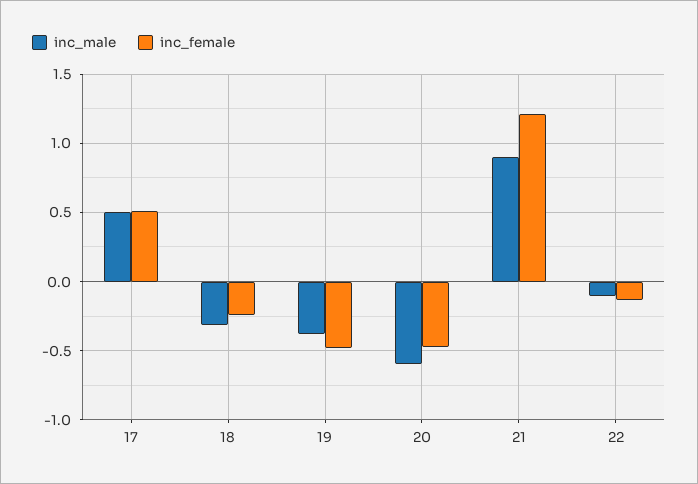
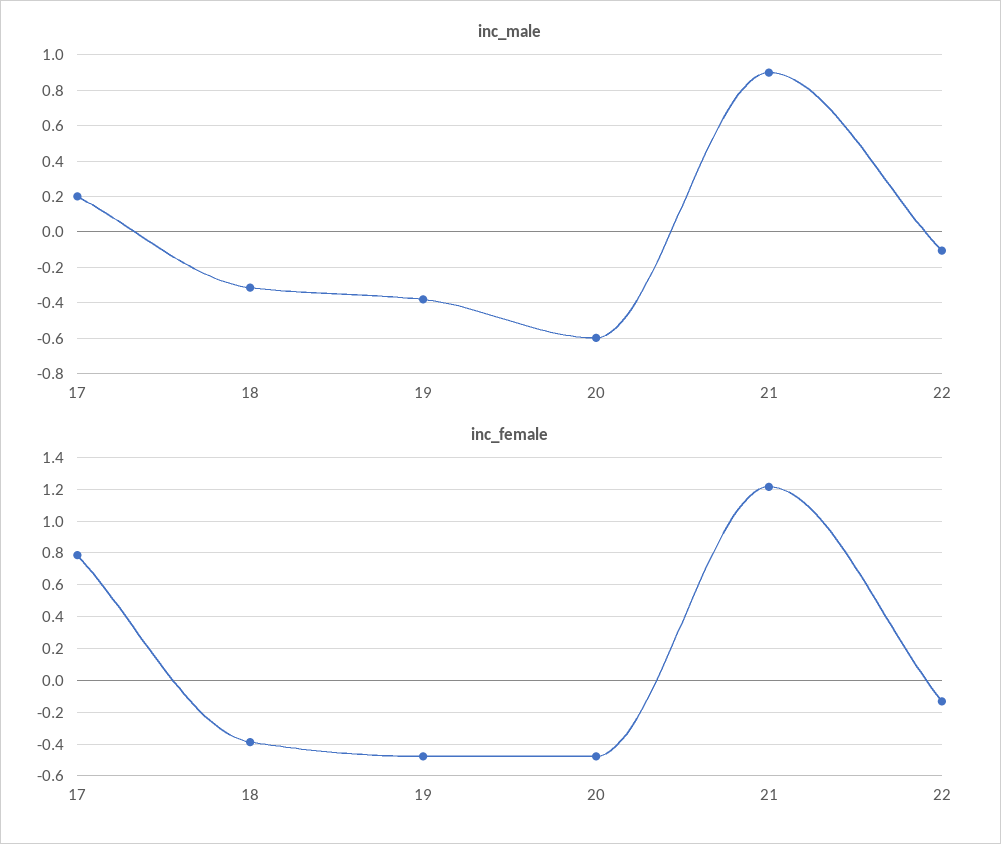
  {
    "inc_male": {
-     "17": 0.5,
+     "17": 0.2,
      "18": -0.3,
      "19": -0.4,
      "20": -0.6,
      "21": 0.9,
      "22": -0.1
    },
    "inc_female": {
-     "17": 0.5,
+     "17": 0.8,
-     "18": -0.25,
+     "18": -0.4,
      "19": -0.5,
      "20": -0.5,
      "21": 1.2,
      "22": -0.15
    }
  }

